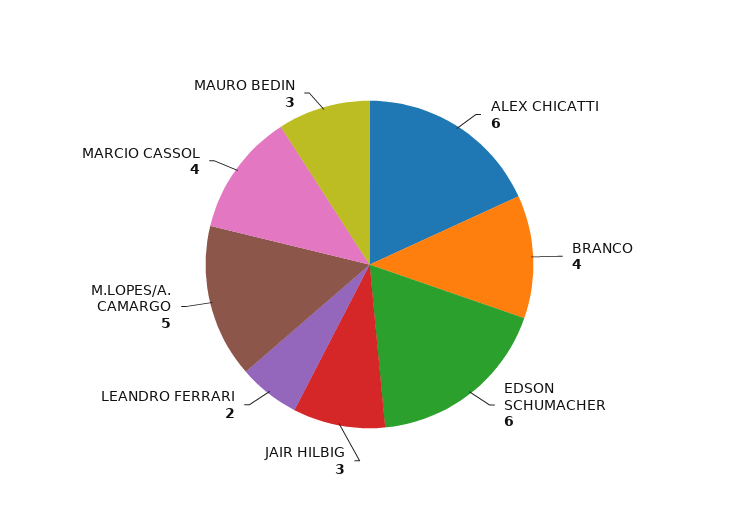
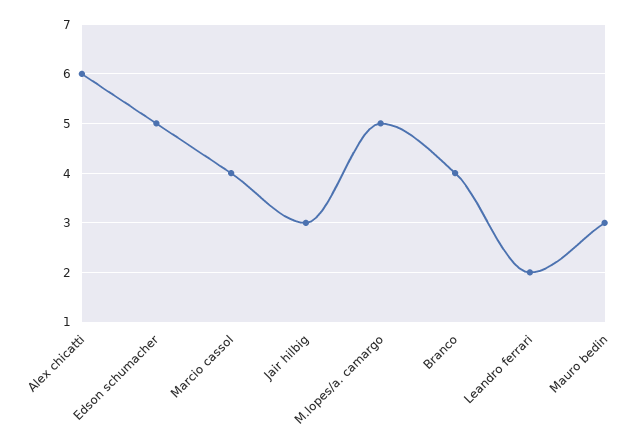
  {
    "ALEX CHICATTI": 6,
    "BRANCO": 4,
-   "EDSON SCHUMACHER": 6,
+   "EDSON SCHUMACHER": 5,
    "JAIR HILBIG": 3,
    "LEANDRO FERRARI": 2,
    "M.LOPES/A. CAMARGO": 5,
    "MARCIO CASSOL": 4,
    "MAURO BEDIN": 3
  }

